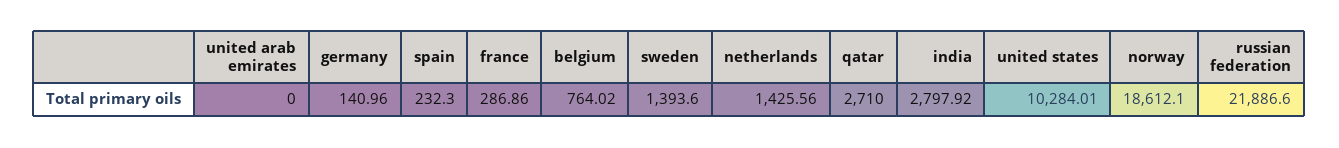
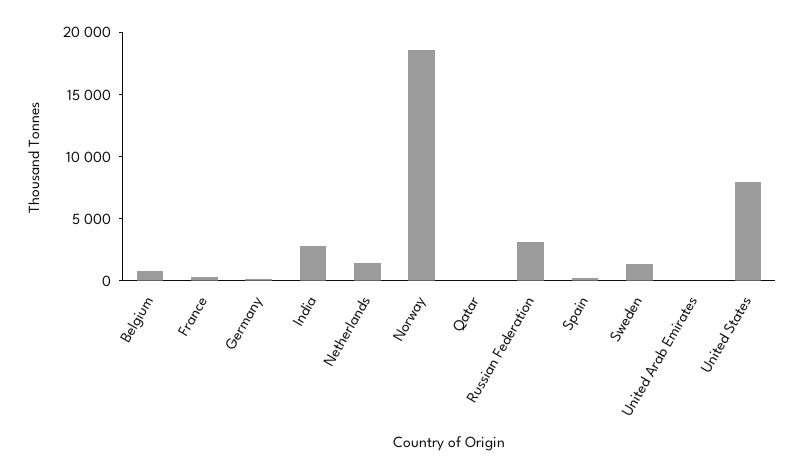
  {
    "united arab emirates": 0,
    "germany": 140.96,
    "spain": 232.3,
    "france": 286.86,
    "belgium": 764.02,
    "sweden": 1393.6,
    "netherlands": 1425.56,
-   "qatar": 2710,
+   "qatar": 0,
    "india": 2797.92,
-   "united states": 10284.01,
+   "united states": 8000,
    "norway": 18612.1,
-   "russian federation": 21886.6
+   "russian federation": 3000
  }

